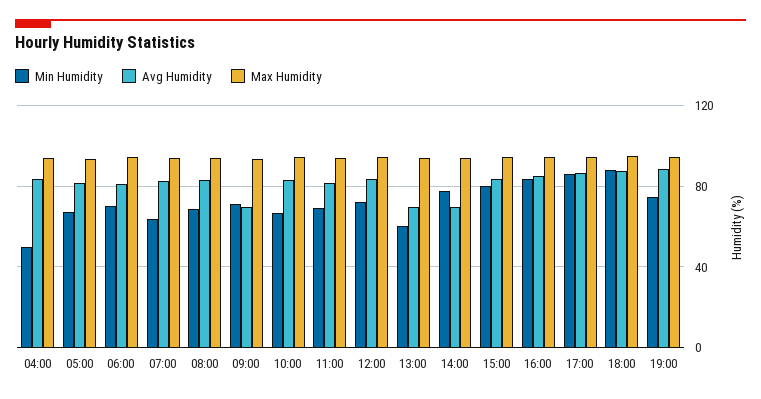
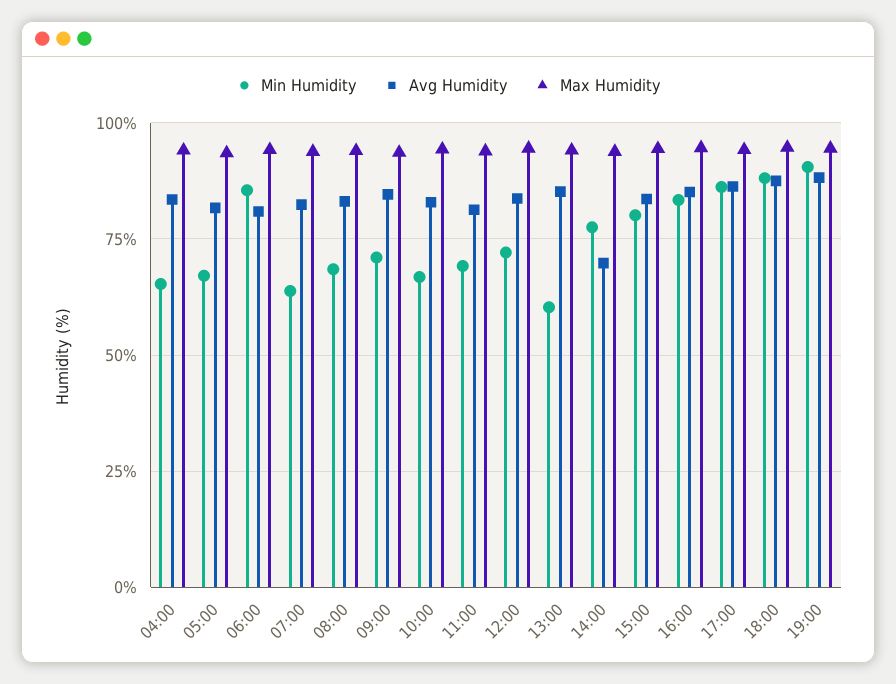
  {
    "Min Humidity": {
-     "04:00": 50,
+     "04:00": 65,
      "05:00": 67.5,
-     "06:00": 70,
+     "06:00": 85,
      "07:00": 65,
      "08:00": 67.5,
      "09:00": 70,
      "10:00": 67.5,
      "11:00": 70,
      "12:00": 72.5,
      "13:00": 60,
      "14:00": 77.5,
      "15:00": 80,
      "16:00": 82.5,
      "17:00": 85,
      "18:00": 87.5,
-     "19:00": 75
+     "19:00": 90
    },
    "Avg Humidity": {
      "04:00": 82.5,
      "05:00": 82.5,
      "06:00": 80,
      "07:00": 82.5,
      "08:00": 82.5,
-     "09:00": 70,
+     "09:00": 85,
      "10:00": 82.5,
      "11:00": 82.5,
      "12:00": 82.5,
-     "13:00": 70,
+     "13:00": 85,
      "14:00": 70,
      "15:00": 82.5,
      "16:00": 85,
      "17:00": 87.5,
      "18:00": 87.5,
      "19:00": 87.5
    },
    "Max Humidity": {
      "04:00": 95,
      "05:00": 92.5,
      "06:00": 95,
      "07:00": 95,
      "08:00": 95,
      "09:00": 92.5,
      "10:00": 95,
      "11:00": 95,
      "12:00": 95,
      "13:00": 95,
      "14:00": 95,
      "15:00": 95,
      "16:00": 95,
      "17:00": 95,
      "18:00": 95,
      "19:00": 95
    }
  }

